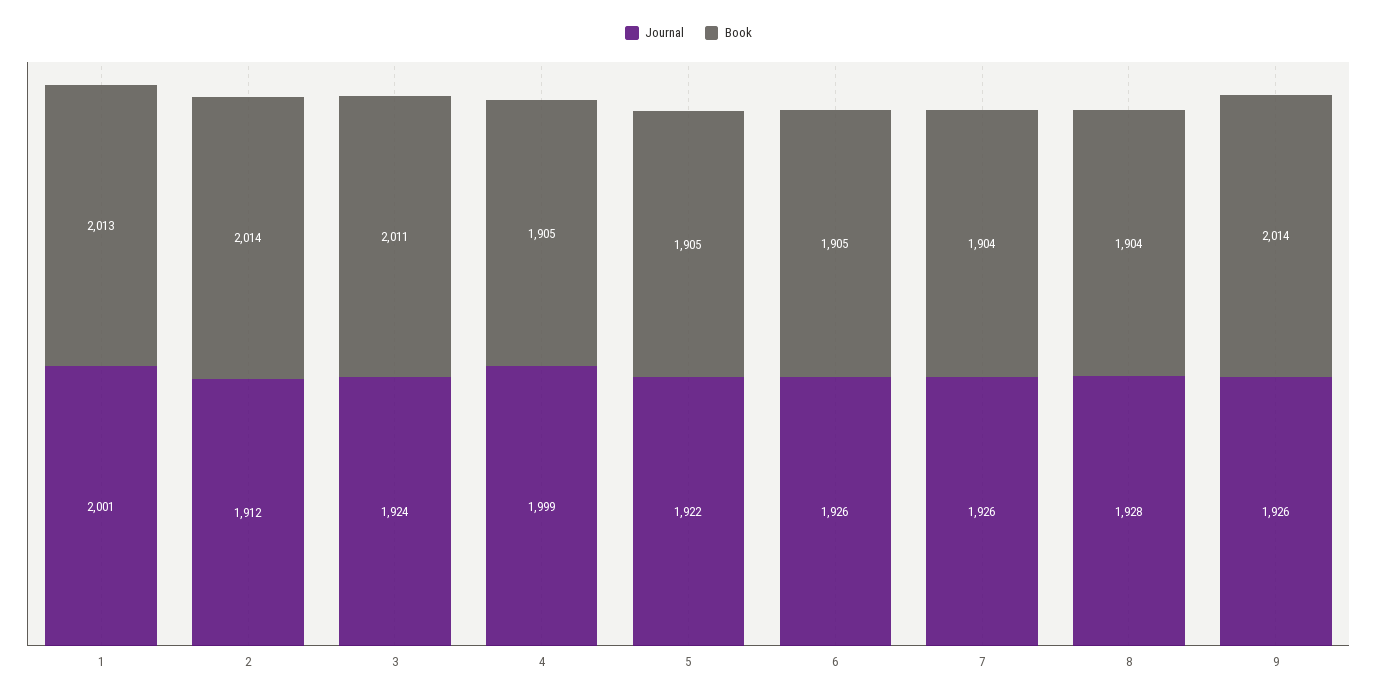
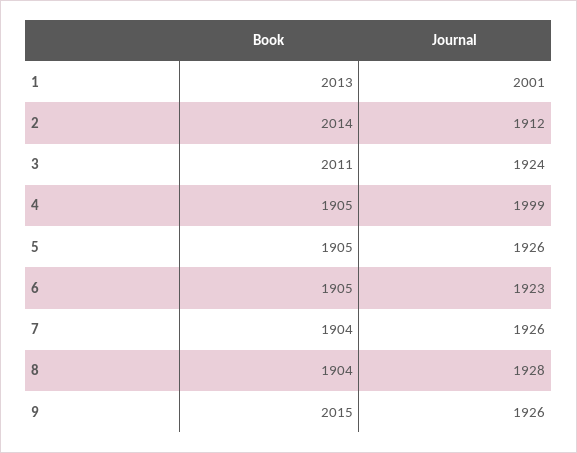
  {
    "Journal": {
      "1": 2001,
      "2": 1912,
      "3": 1924,
      "4": 1999,
-     "5": 1922,
+     "5": 1926,
-     "6": 1926,
+     "6": 1923,
      "7": 1926,
      "8": 1928,
      "9": 1926
    },
    "Book": {
      "1": 2013,
      "2": 2014,
      "3": 2011,
      "4": 1905,
      "5": 1905,
      "6": 1905,
      "7": 1904,
      "8": 1904,
-     "9": 2014
+     "9": 2015
    }
  }

